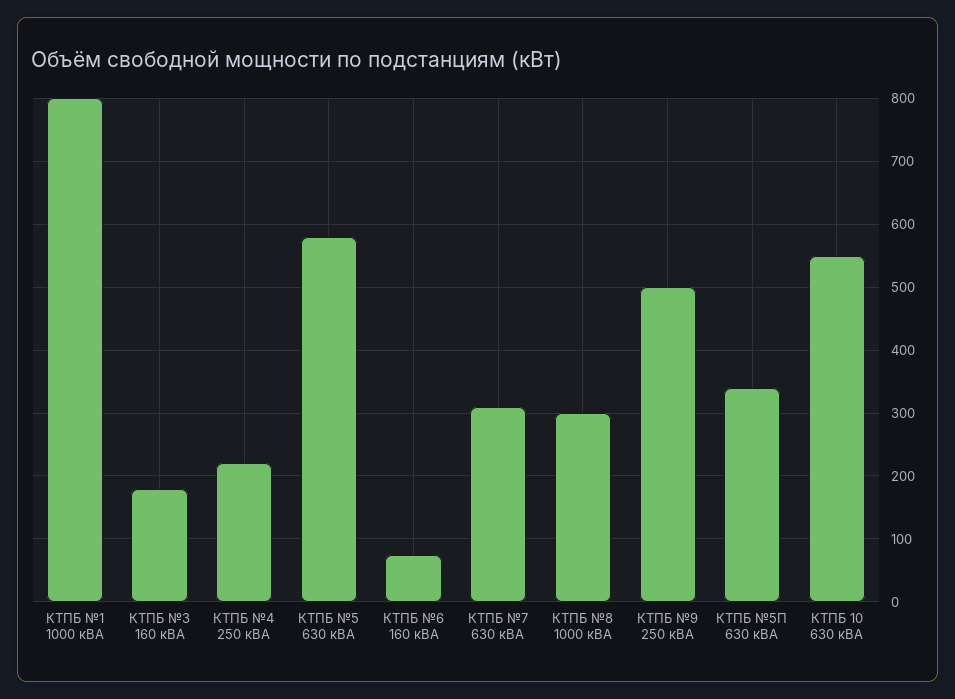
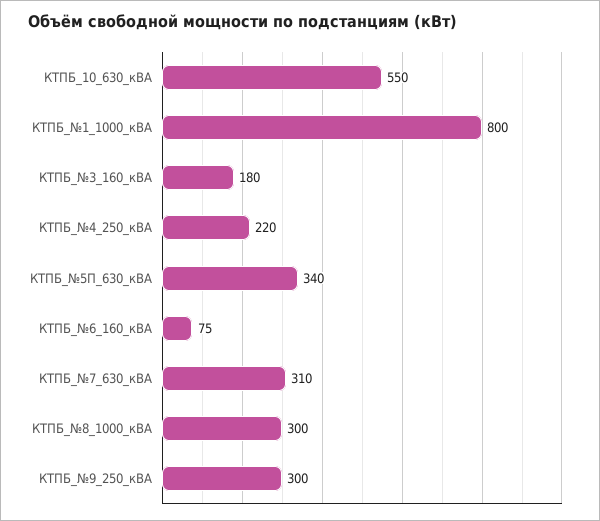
  {
    "КТПБ №1 1000 кВА": 800,
    "КТПБ №3 160 кВА": 180,
    "КТПБ №4 250 кВА": 220,
-   "КТПБ №5 630 кВА": 580,
    "КТПБ №6 160 кВА": 75,
    "КТПБ №7 630 кВА": 310,
    "КТПБ №8 1000 кВА": 300,
-   "КТПБ №9 250 кВА": 500,
+   "КТПБ №9 250 кВА": 300,
    "КТПБ №5П 630 кВА": 340,
    "КТПБ 10 630 кВА": 550
  }

